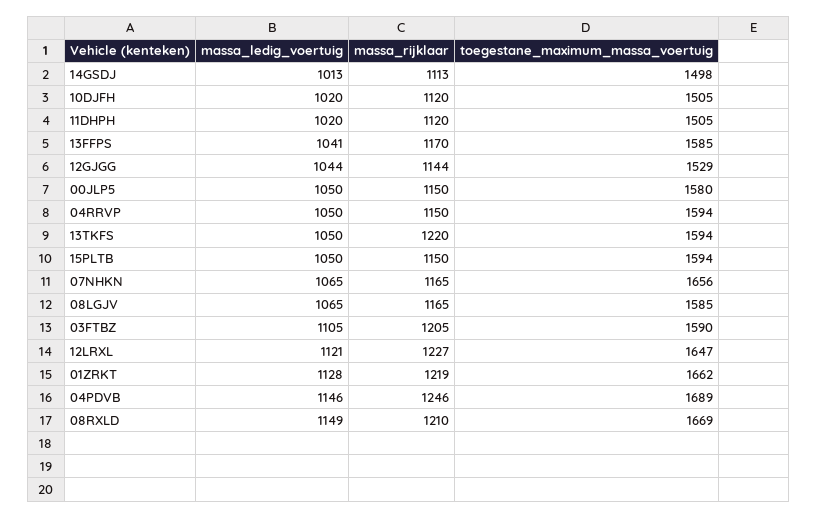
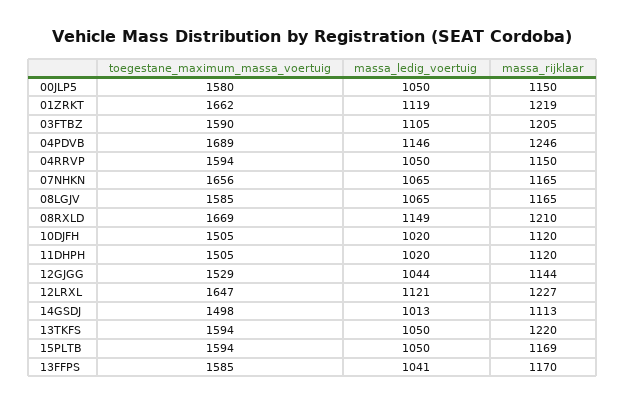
  {
    "massa_ledig_voertuig": {
      "14GSDJ": 1013,
      "10DJFH": 1020,
      "11DHPH": 1020,
      "13FFPS": 1041,
      "12GJGG": 1044,
      "00JLP5": 1050,
      "04RRVP": 1050,
      "13TKFS": 1050,
      "15PLTB": 1050,
      "07NHKN": 1065,
      "08LGJV": 1065,
      "03FTBZ": 1105,
      "12LRXL": 1121,
-     "01ZRKT": 1128,
+     "01ZRKT": 1119,
      "04PDVB": 1146,
      "08RXLD": 1149
    },
    "massa_rijklaar": {
      "14GSDJ": 1113,
      "10DJFH": 1120,
      "11DHPH": 1120,
      "13FFPS": 1170,
      "12GJGG": 1144,
      "00JLP5": 1150,
      "04RRVP": 1150,
      "13TKFS": 1220,
-     "15PLTB": 1150,
+     "15PLTB": 1169,
      "07NHKN": 1165,
      "08LGJV": 1165,
      "03FTBZ": 1205,
      "12LRXL": 1227,
      "01ZRKT": 1219,
      "04PDVB": 1246,
      "08RXLD": 1210
    },
    "toegestane_maximum_massa_voertuig": {
      "14GSDJ": 1498,
      "10DJFH": 1505,
      "11DHPH": 1505,
      "13FFPS": 1585,
      "12GJGG": 1529,
      "00JLP5": 1580,
      "04RRVP": 1594,
      "13TKFS": 1594,
      "15PLTB": 1594,
      "07NHKN": 1656,
      "08LGJV": 1585,
      "03FTBZ": 1590,
      "12LRXL": 1647,
      "01ZRKT": 1662,
      "04PDVB": 1689,
      "08RXLD": 1669
    }
  }

